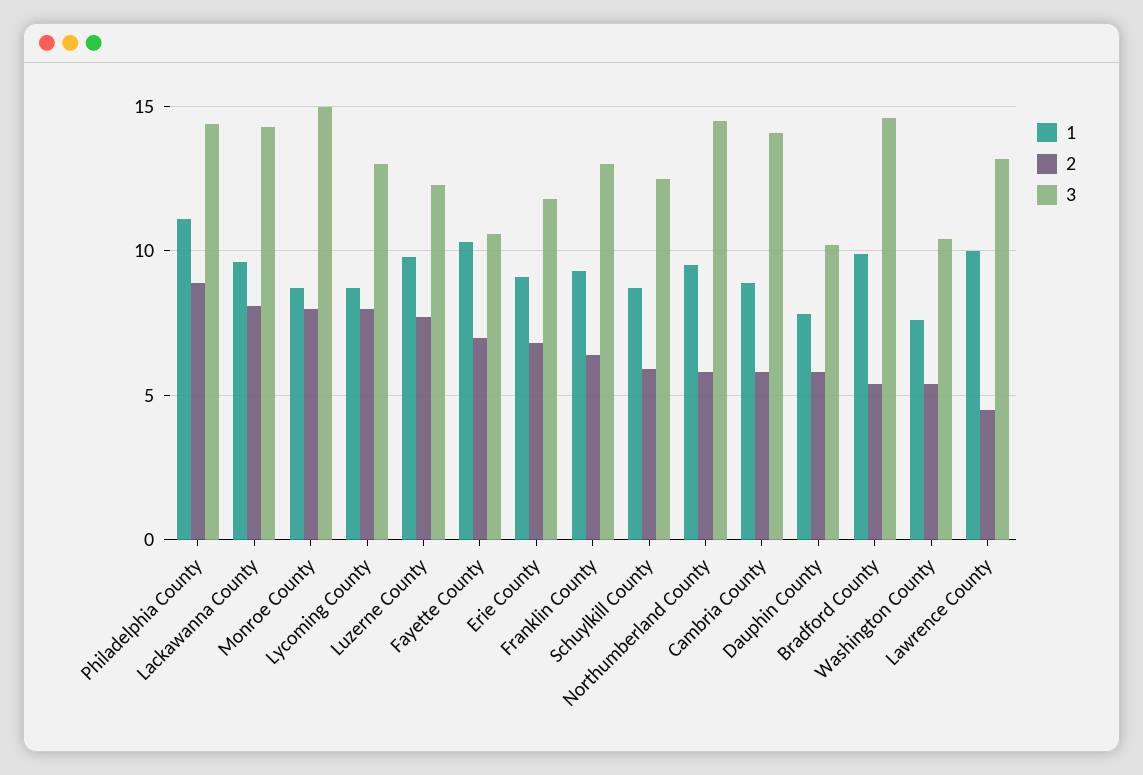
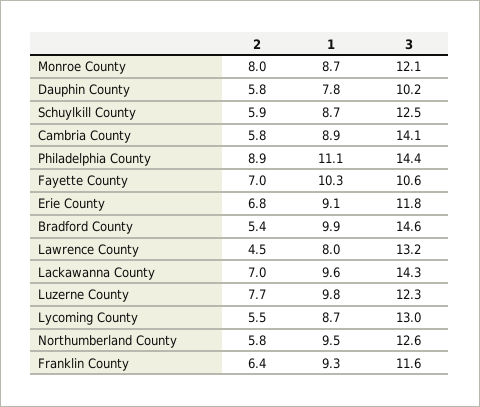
  {
    "1": {
      "Philadelphia County": 11.1,
      "Lackawanna County": 9.6,
      "Monroe County": 8.7,
      "Lycoming County": 8.7,
      "Luzerne County": 9.8,
      "Fayette County": 10.3,
      "Erie County": 9.1,
      "Franklin County": 9.3,
      "Schuylkill County": 8.7,
      "Northumberland County": 9.5,
      "Cambria County": 8.9,
      "Dauphin County": 7.8,
      "Bradford County": 9.9,
-     "Washington County": 7.5,
-     "Lawrence County": 10
+     "Lawrence County": 8
    },
    "2": {
      "Philadelphia County": 8.9,
-     "Lackawanna County": 8,
+     "Lackawanna County": 7,
      "Monroe County": 8,
-     "Lycoming County": 8,
+     "Lycoming County": 5.5,
      "Luzerne County": 7.7,
      "Fayette County": 7,
      "Erie County": 6.8,
      "Franklin County": 6.4,
      "Schuylkill County": 5.9,
      "Northumberland County": 5.8,
      "Cambria County": 5.8,
      "Dauphin County": 5.8,
      "Bradford County": 5.4,
-     "Washington County": 5.5,
      "Lawrence County": 4.5
    },
    "3": {
      "Philadelphia County": 14.4,
      "Lackawanna County": 14.3,
-     "Monroe County": 15,
+     "Monroe County": 12.1,
      "Lycoming County": 13,
      "Luzerne County": 12.3,
      "Fayette County": 10.6,
      "Erie County": 11.8,
-     "Franklin County": 13,
+     "Franklin County": 11.6,
      "Schuylkill County": 12.5,
-     "Northumberland County": 14.5,
+     "Northumberland County": 12.6,
      "Cambria County": 14.1,
      "Dauphin County": 10.2,
      "Bradford County": 14.6,
-     "Washington County": 10.5,
      "Lawrence County": 13.2
    }
  }

